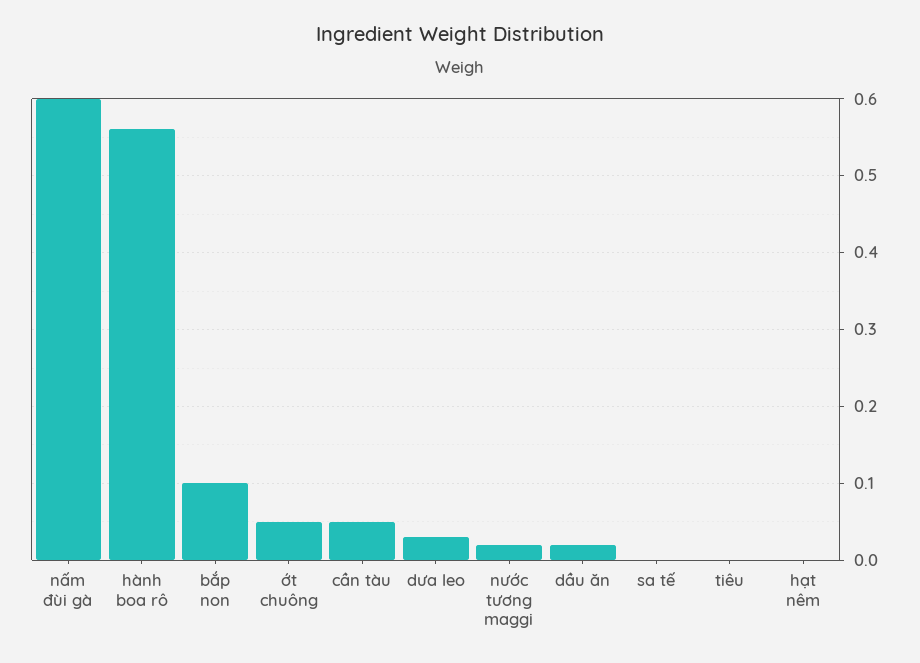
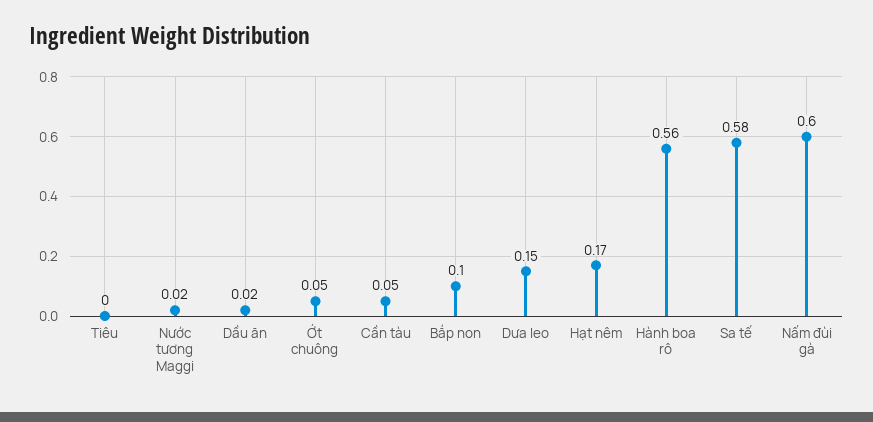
  {
    "nấm đùi gà": 0.6,
    "hành boa rô": 0.56,
    "bắp non": 0.1,
    "ớt chuông": 0.05,
    "cần tàu": 0.05,
-   "dưa leo": 0.03,
+   "dưa leo": 0.15,
    "nước tương maggi": 0.02,
    "dầu ăn": 0.02,
-   "sa tế": 0,
+   "sa tế": 0.58,
    "tiêu": 0,
-   "hạt nêm": 0
+   "hạt nêm": 0.17
  }

